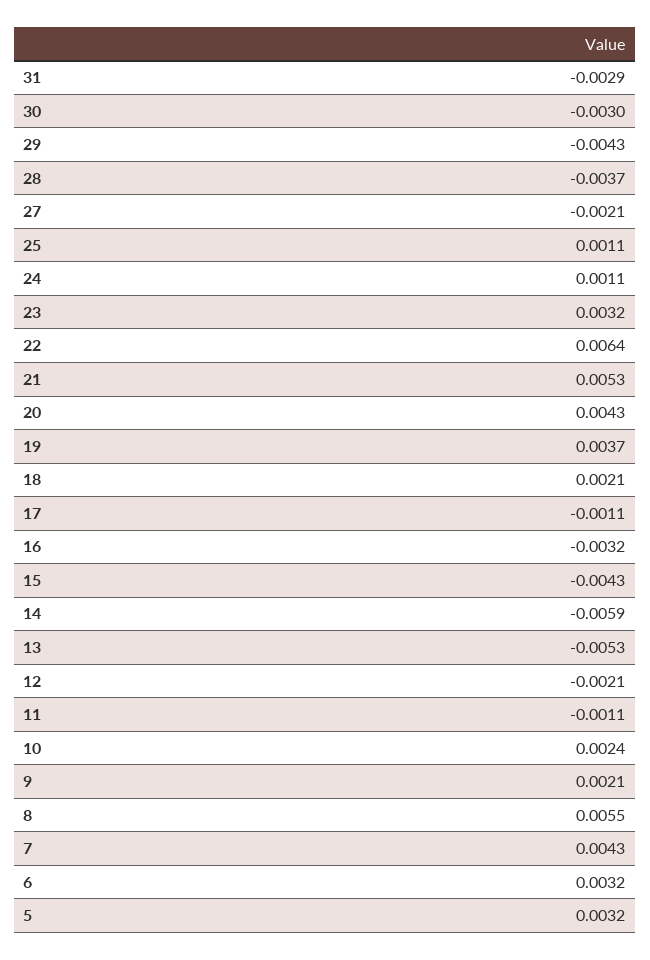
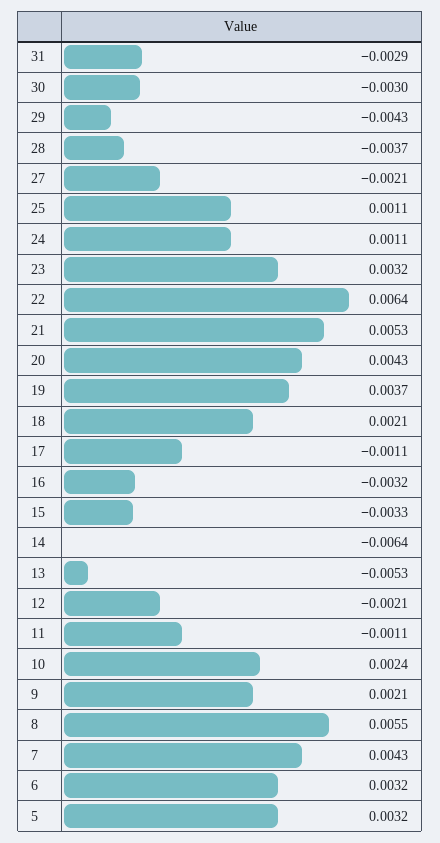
  {
    "31": -0.0029,
    "30": -0.003,
    "29": -0.0043,
    "28": -0.0037,
    "27": -0.0021,
    "25": 0.0011,
    "24": 0.0011,
    "23": 0.0032,
    "22": 0.0064,
    "21": 0.0053,
    "20": 0.0043,
    "19": 0.0037,
    "18": 0.0021,
    "17": -0.0011,
    "16": -0.0032,
-   "15": -0.0043,
+   "15": -0.0033,
-   "14": -0.0059,
+   "14": -0.0064,
    "13": -0.0053,
    "12": -0.0021,
    "11": -0.0011,
    "10": 0.0024,
    "9": 0.0021,
    "8": 0.0055,
    "7": 0.0043,
    "6": 0.0032,
    "5": 0.0032
  }

